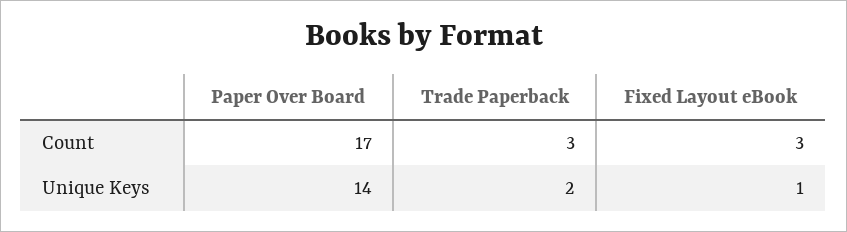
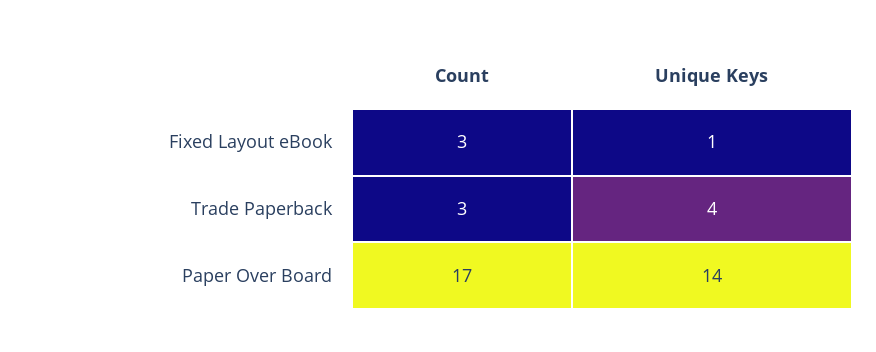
  {
    "Paper Over Board": {
      "Count": 17,
      "Unique Keys": 14
    },
    "Trade Paperback": {
      "Count": 3,
-     "Unique Keys": 2
+     "Unique Keys": 4
    },
    "Fixed Layout eBook": {
      "Count": 3,
      "Unique Keys": 1
    }
  }

